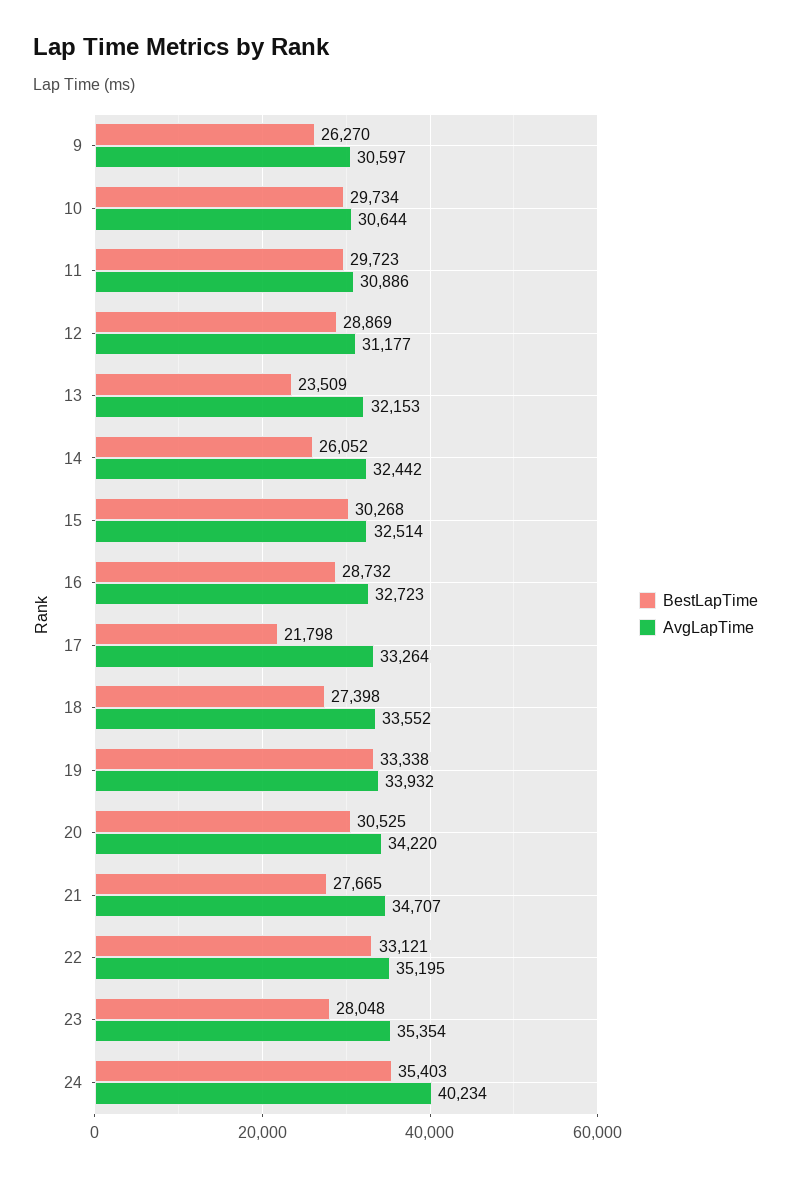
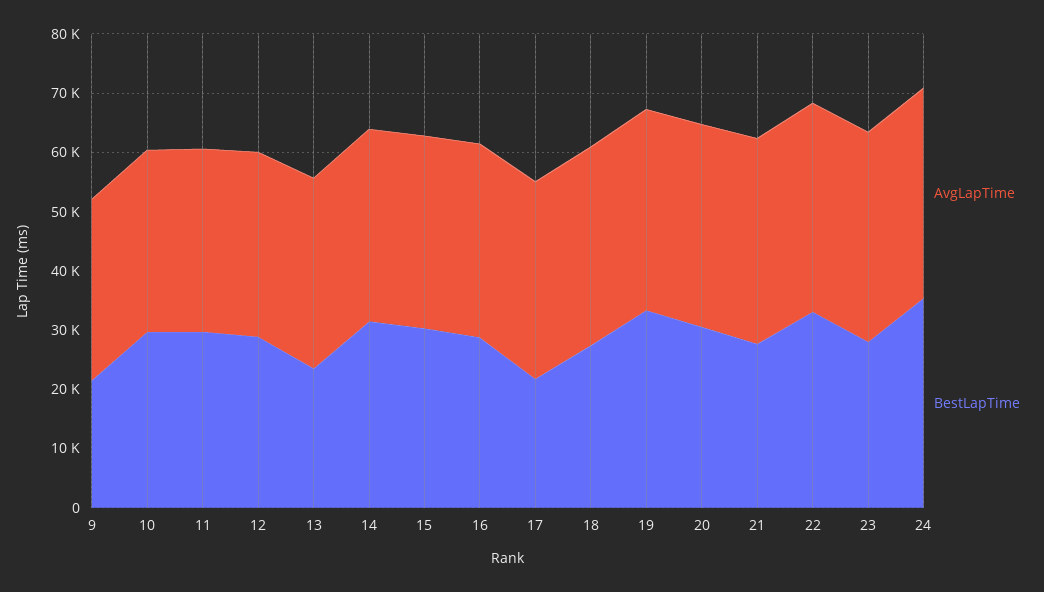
  {
    "BestLapTime": {
-     "9": 26270,
+     "9": 22000,
      "10": 29734,
      "11": 29723,
      "12": 28869,
      "13": 23509,
-     "14": 26052,
+     "14": 32000,
      "15": 30268,
      "16": 28732,
      "17": 21798,
      "18": 27398,
      "19": 33338,
      "20": 30525,
      "21": 27665,
      "22": 33121,
      "23": 28048,
      "24": 35403
    },
    "AvgLapTime": {
      "9": 30597,
      "10": 30644,
      "11": 30886,
      "12": 31177,
      "13": 32153,
      "14": 32442,
      "15": 32514,
      "16": 32723,
      "17": 33264,
      "18": 33552,
      "19": 33932,
      "20": 34220,
      "21": 34707,
      "22": 35195,
      "23": 35354,
-     "24": 40234
+     "24": 36000
    }
  }

